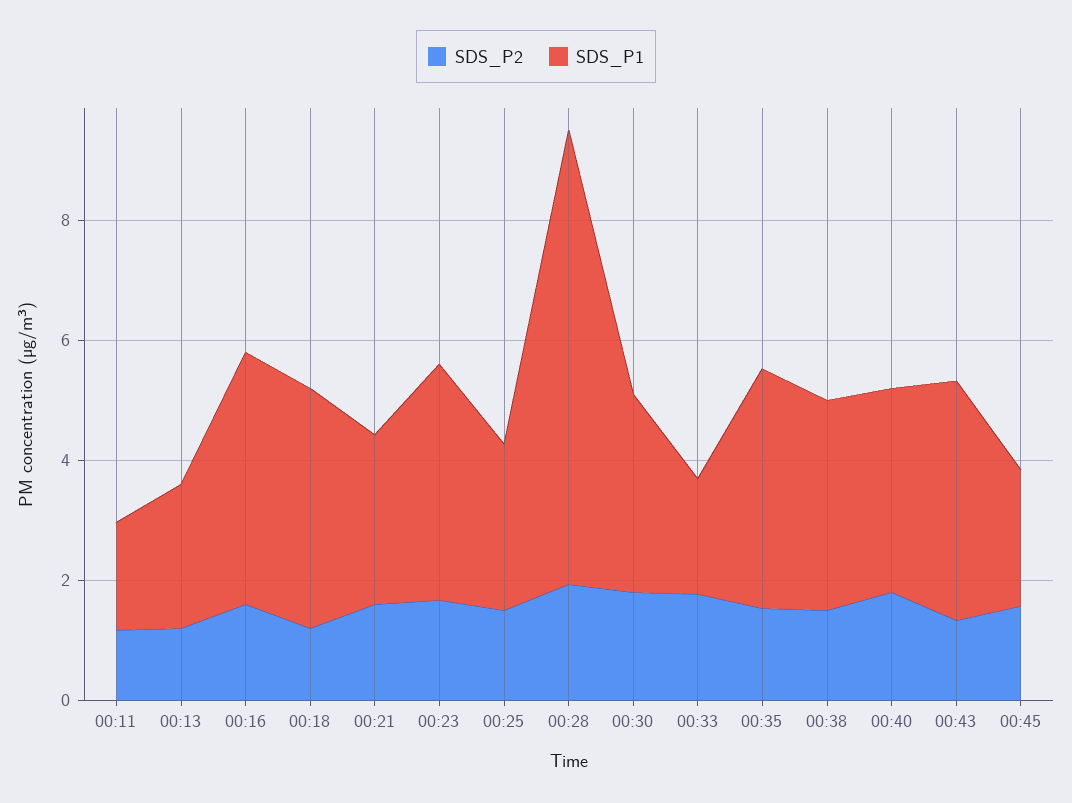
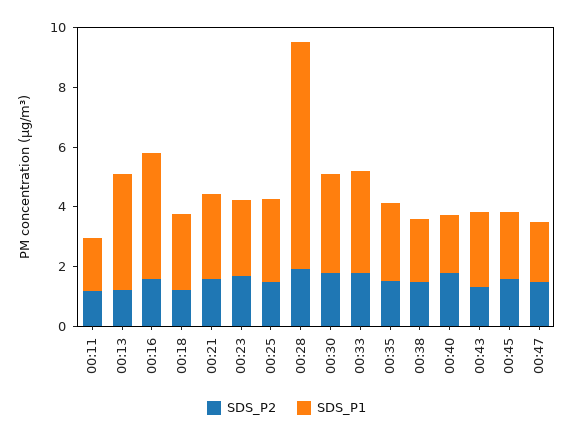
  {
    "SDS_P2": {
      "00:11": 1,
      "00:13": 1,
      "00:16": 1.5,
      "00:18": 1,
      "00:21": 1.5,
      "00:23": 1.5,
      "00:25": 1.5,
      "00:28": 2,
      "00:30": 2,
      "00:33": 2,
      "00:35": 1.5,
      "00:38": 1.5,
      "00:40": 2,
      "00:43": 1.5,
-     "00:45": 1.5
+     "00:45": 1.5,
+     "00:47": 1.5
    },
    "SDS_P1": {
      "00:11": 2,
-     "00:13": 2.5,
+     "00:13": 4,
      "00:16": 4,
-     "00:18": 4,
+     "00:18": 2.5,
      "00:21": 3,
-     "00:23": 4,
+     "00:23": 2.5,
      "00:25": 3,
      "00:28": 7.5,
      "00:30": 3.5,
-     "00:33": 2,
+     "00:33": 3.5,
-     "00:35": 4,
+     "00:35": 2.5,
-     "00:38": 3.5,
+     "00:38": 2,
-     "00:40": 3.5,
+     "00:40": 2,
-     "00:43": 4,
+     "00:43": 2.5,
-     "00:45": 2.5
+     "00:45": 2.5,
+     "00:47": 2
    }
  }

